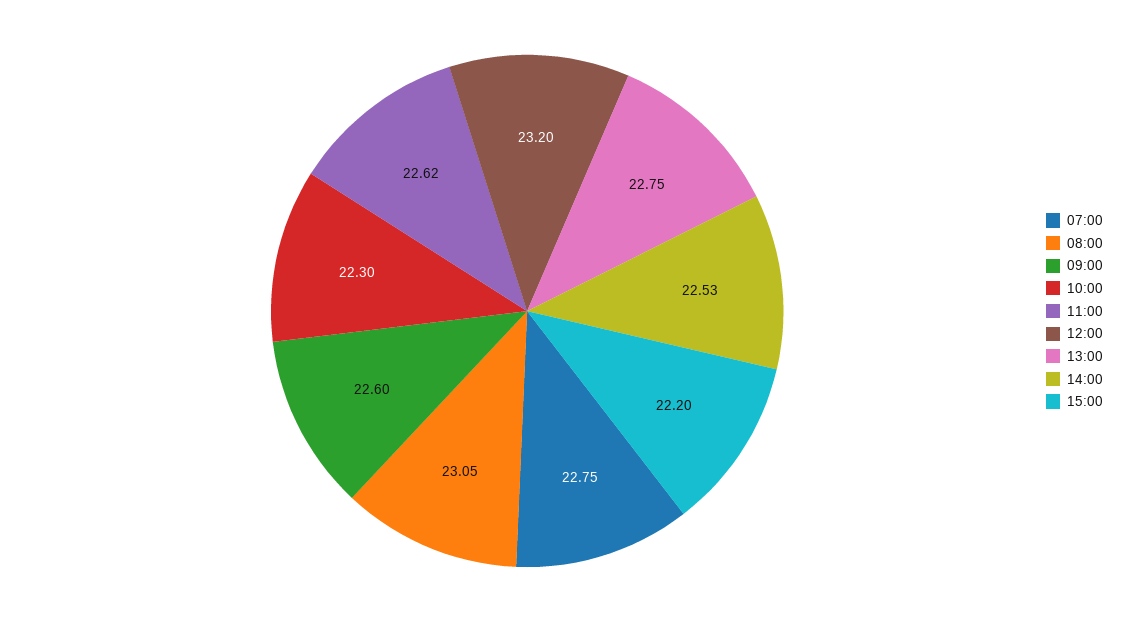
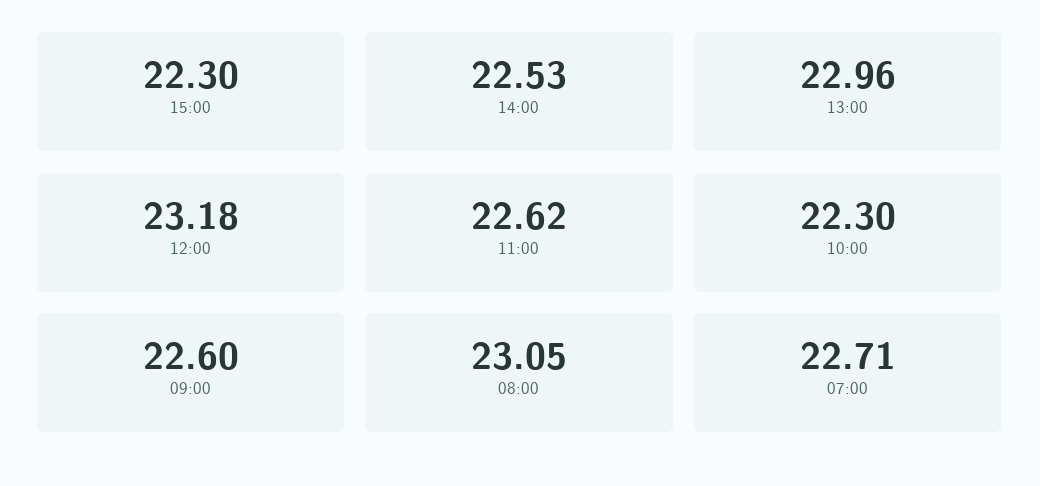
  {
-   "07:00": 22.75,
+   "07:00": 22.71,
    "08:00": 23.05,
    "09:00": 22.6,
    "10:00": 22.3,
    "11:00": 22.62,
-   "12:00": 23.2,
+   "12:00": 23.18,
-   "13:00": 22.75,
+   "13:00": 22.96,
    "14:00": 22.53,
-   "15:00": 22.2
+   "15:00": 22.3
  }

